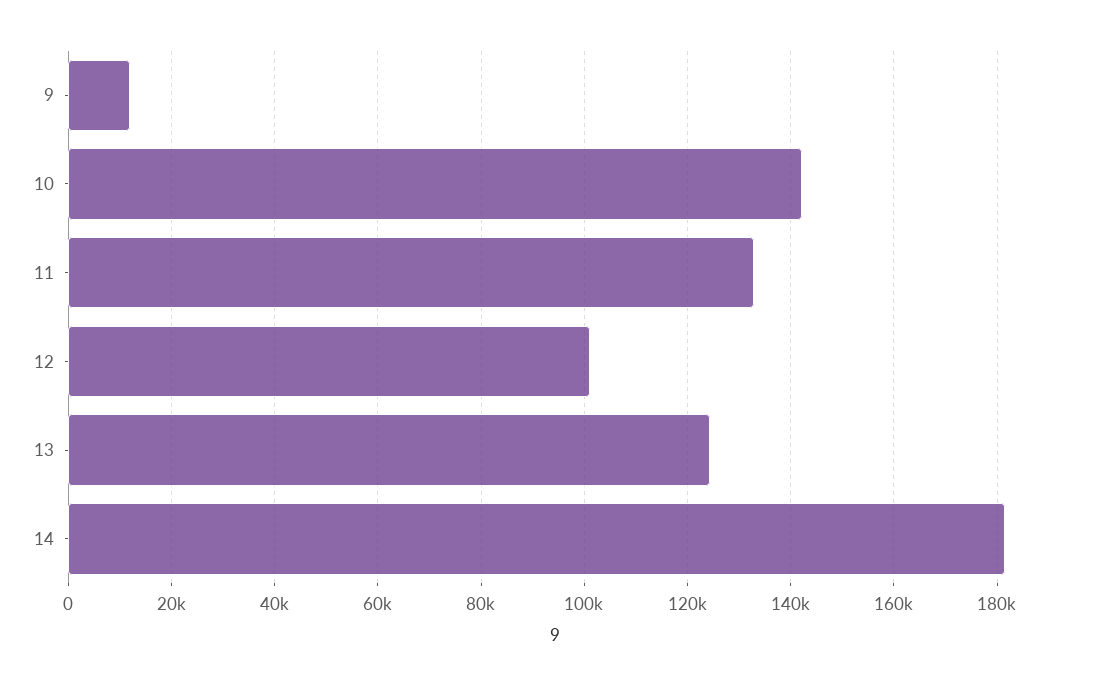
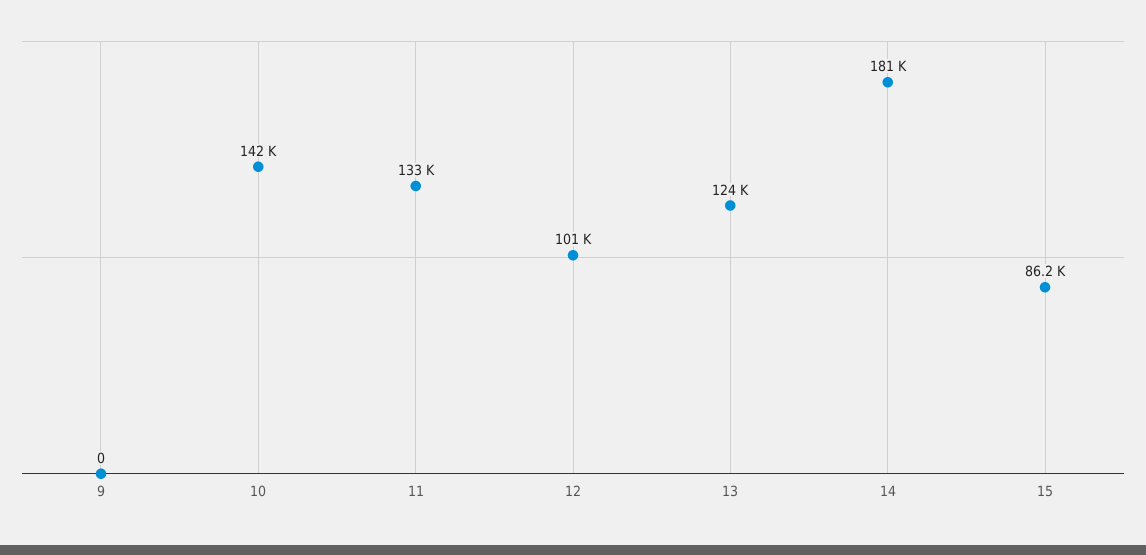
  {
-   "9": 12000,
+   "9": 0,
    "10": 142000,
    "11": 133000,
    "12": 101000,
    "13": 124000,
-   "14": 181000
+   "14": 181000,
+   "15": 86200
  }

